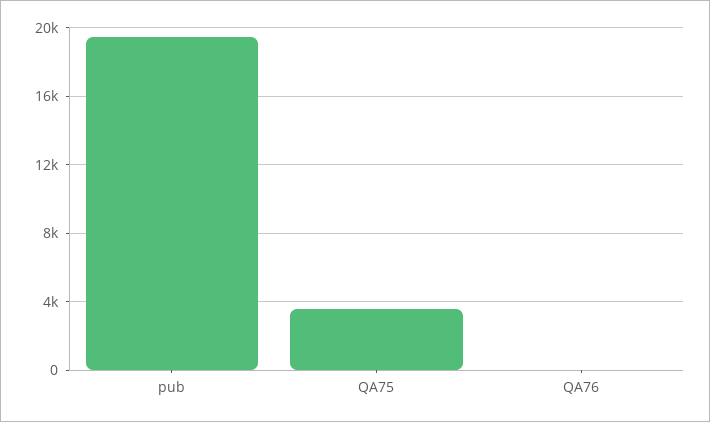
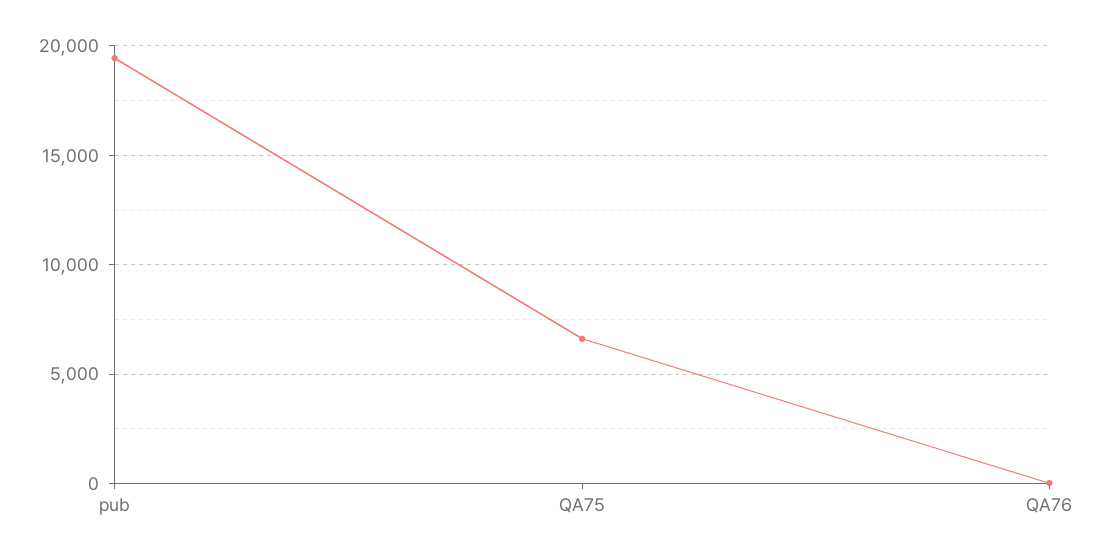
  {
    "pub": 19500,
-   "QA75": 3500,
+   "QA75": 6500,
    "QA76": 0
  }

